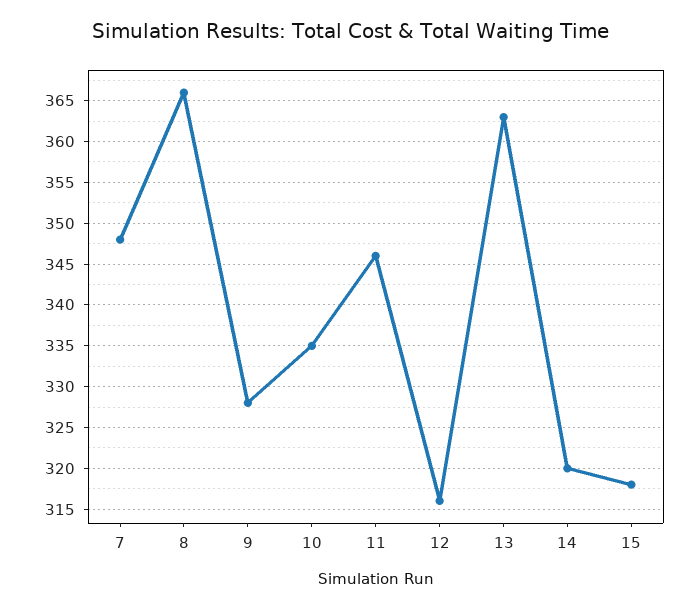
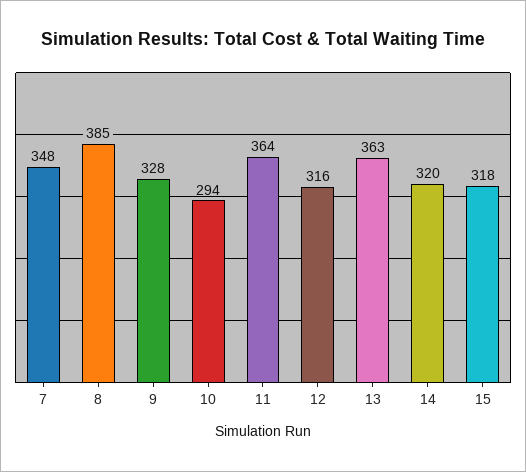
  {
    "7": 348,
-   "8": 366,
+   "8": 385,
    "9": 328,
-   "10": 335,
+   "10": 294,
-   "11": 346,
+   "11": 364,
    "12": 316,
    "13": 363,
    "14": 320,
    "15": 318
  }

